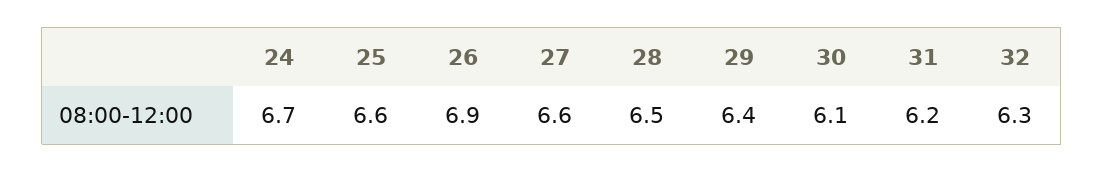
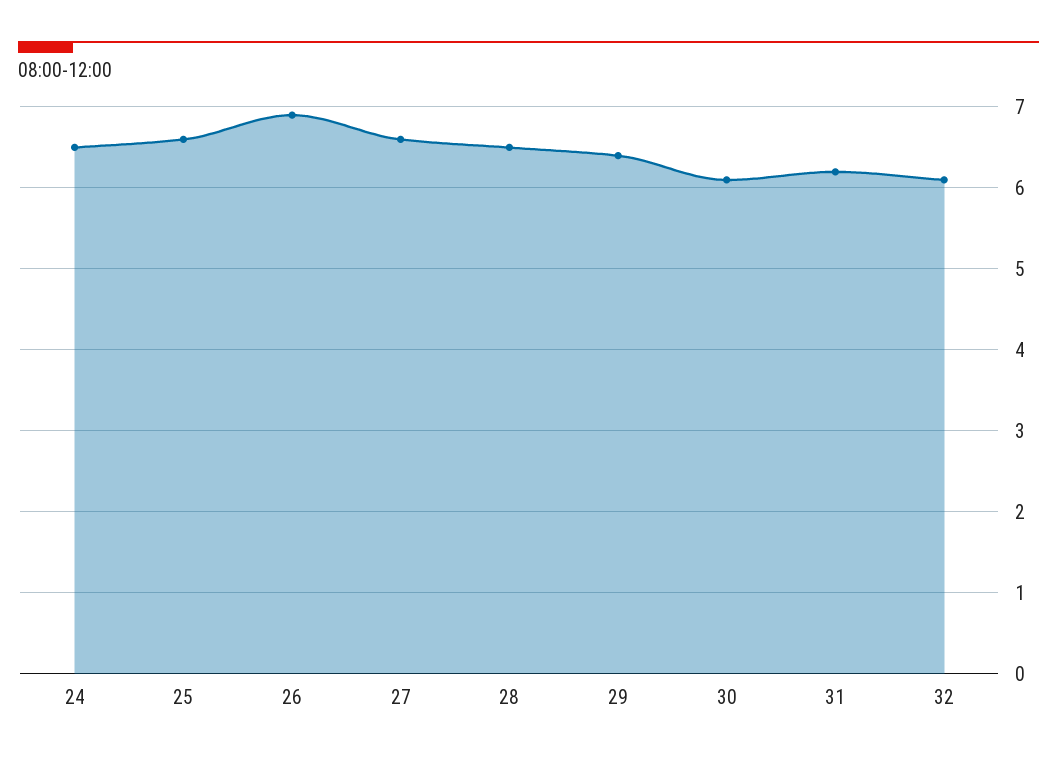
  {
-   "24": 6.7,
+   "24": 6.5,
    "25": 6.6,
    "26": 6.9,
    "27": 6.6,
    "28": 6.5,
    "29": 6.4,
    "30": 6.1,
    "31": 6.2,
-   "32": 6.3
+   "32": 6.1
  }

